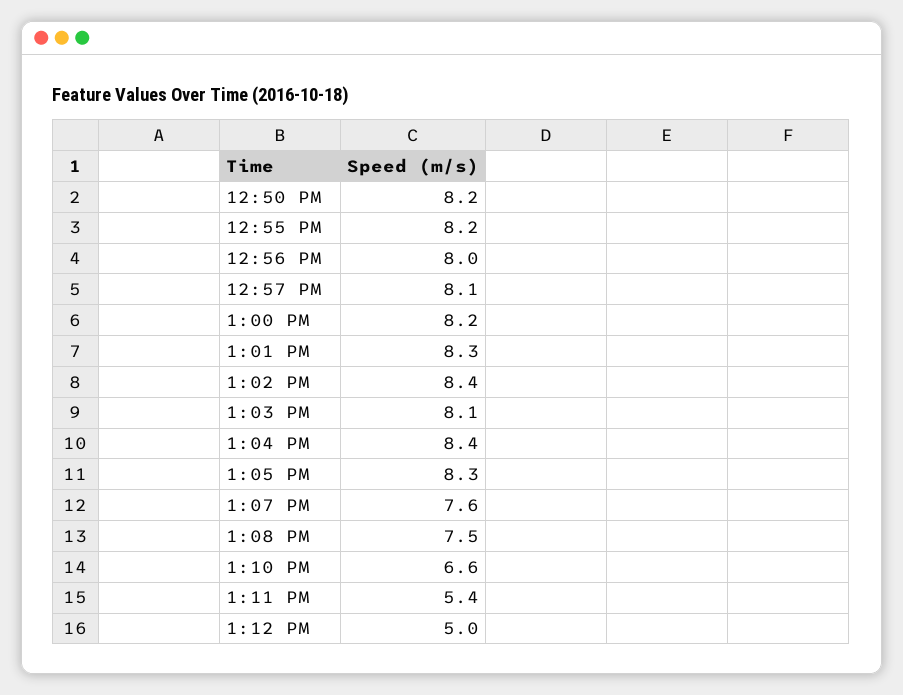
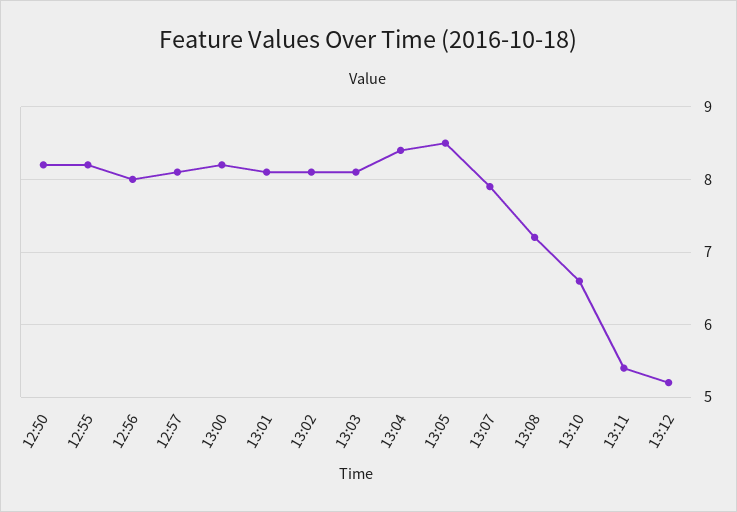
  {
    "12:50 PM": 8.2,
    "12:55 PM": 8.2,
    "12:56 PM": 8,
    "12:57 PM": 8.1,
    "1:00 PM": 8.2,
-   "1:01 PM": 8.3,
+   "1:01 PM": 8.1,
-   "1:02 PM": 8.4,
+   "1:02 PM": 8.1,
    "1:03 PM": 8.1,
    "1:04 PM": 8.4,
-   "1:05 PM": 8.3,
+   "1:05 PM": 8.5,
-   "1:07 PM": 7.6,
+   "1:07 PM": 7.9,
-   "1:08 PM": 7.5,
+   "1:08 PM": 7.2,
    "1:10 PM": 6.6,
    "1:11 PM": 5.4,
-   "1:12 PM": 5
+   "1:12 PM": 5.2
  }

